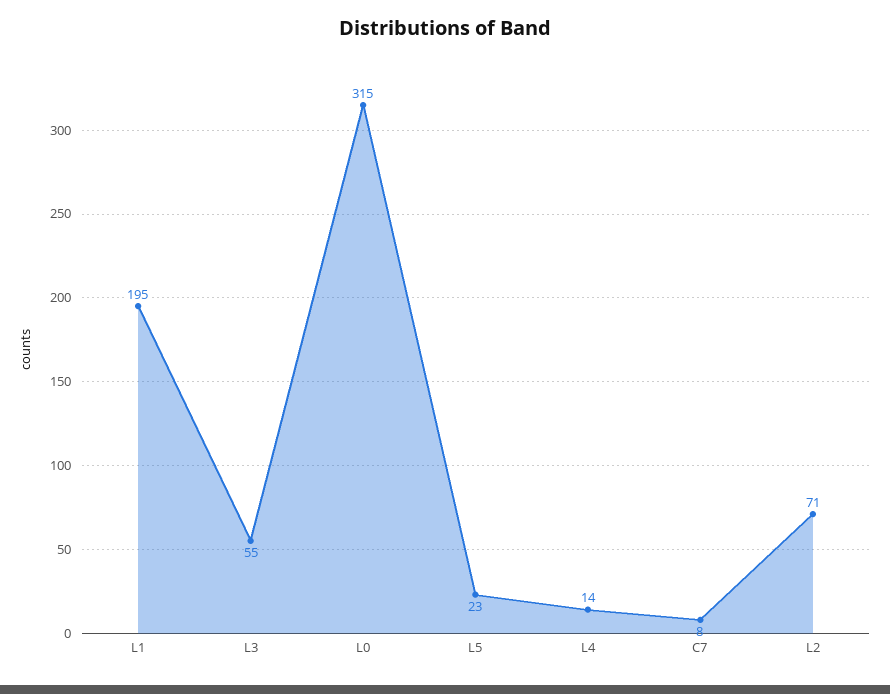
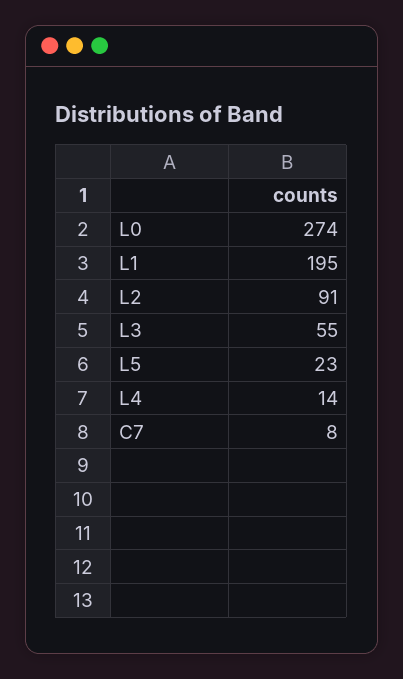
  {
    "L1": 195,
    "L3": 55,
-   "L0": 315,
+   "L0": 274,
    "L5": 23,
    "L4": 14,
    "C7": 8,
-   "L2": 71
+   "L2": 91
  }

